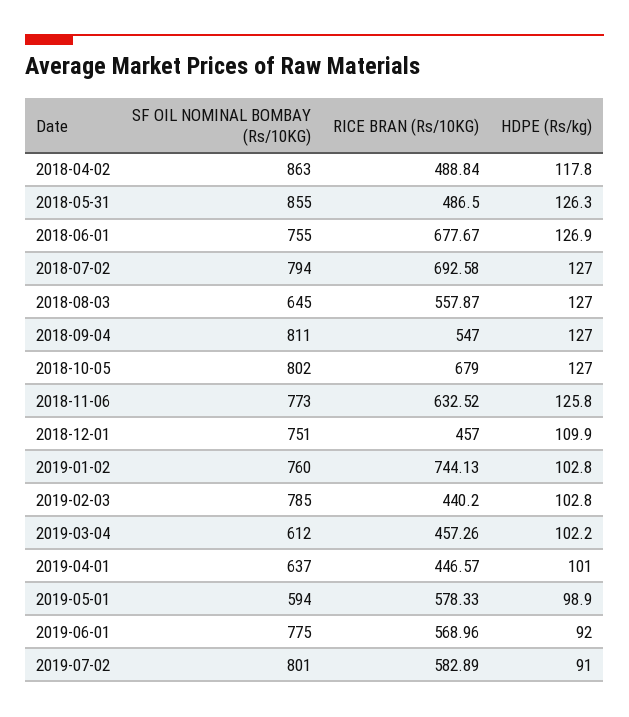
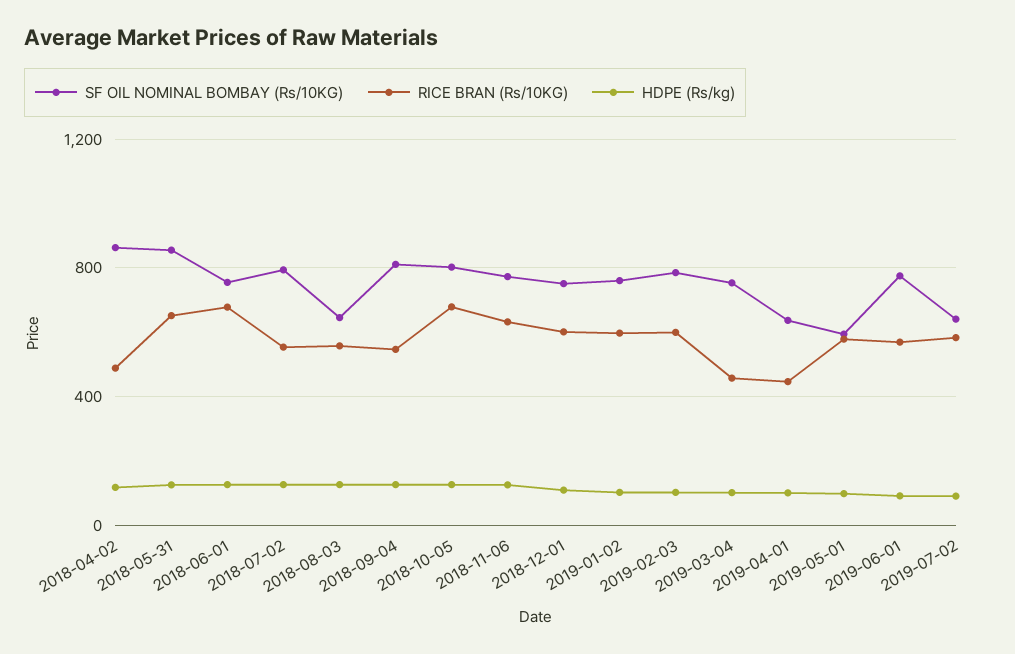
  {
    "SF OIL NOMINAL BOMBAY (Rs/10KG)": {
      "2018-04-02": 863,
      "2018-05-31": 855,
      "2018-06-01": 755,
      "2018-07-02": 794,
      "2018-08-03": 645,
      "2018-09-04": 811,
      "2018-10-05": 802,
      "2018-11-06": 773,
      "2018-12-01": 751,
      "2019-01-02": 760,
      "2019-02-03": 785,
-     "2019-03-04": 612,
+     "2019-03-04": 750,
      "2019-04-01": 637,
      "2019-05-01": 594,
      "2019-06-01": 775,
-     "2019-07-02": 801
+     "2019-07-02": 650
    },
    "RICE BRAN (Rs/10KG)": {
      "2018-04-02": 488.84,
-     "2018-05-31": 486.5,
+     "2018-05-31": 650,
      "2018-06-01": 677.67,
-     "2018-07-02": 692.58,
+     "2018-07-02": 550,
      "2018-08-03": 557.87,
      "2018-09-04": 547,
      "2018-10-05": 679,
      "2018-11-06": 632.52,
-     "2018-12-01": 457,
+     "2018-12-01": 600,
-     "2019-01-02": 744.13,
+     "2019-01-02": 600,
-     "2019-02-03": 440.2,
+     "2019-02-03": 600,
      "2019-03-04": 457.26,
      "2019-04-01": 446.57,
      "2019-05-01": 578.33,
      "2019-06-01": 568.96,
      "2019-07-02": 582.89
    },
    "HDPE (Rs/kg)": {
      "2018-04-02": 117.8,
      "2018-05-31": 126.3,
      "2018-06-01": 126.9,
      "2018-07-02": 127,
      "2018-08-03": 127,
      "2018-09-04": 127,
      "2018-10-05": 127,
      "2018-11-06": 125.8,
      "2018-12-01": 109.9,
      "2019-01-02": 102.8,
      "2019-02-03": 102.8,
      "2019-03-04": 102.2,
      "2019-04-01": 101,
      "2019-05-01": 98.9,
      "2019-06-01": 92,
      "2019-07-02": 91
    }
  }

